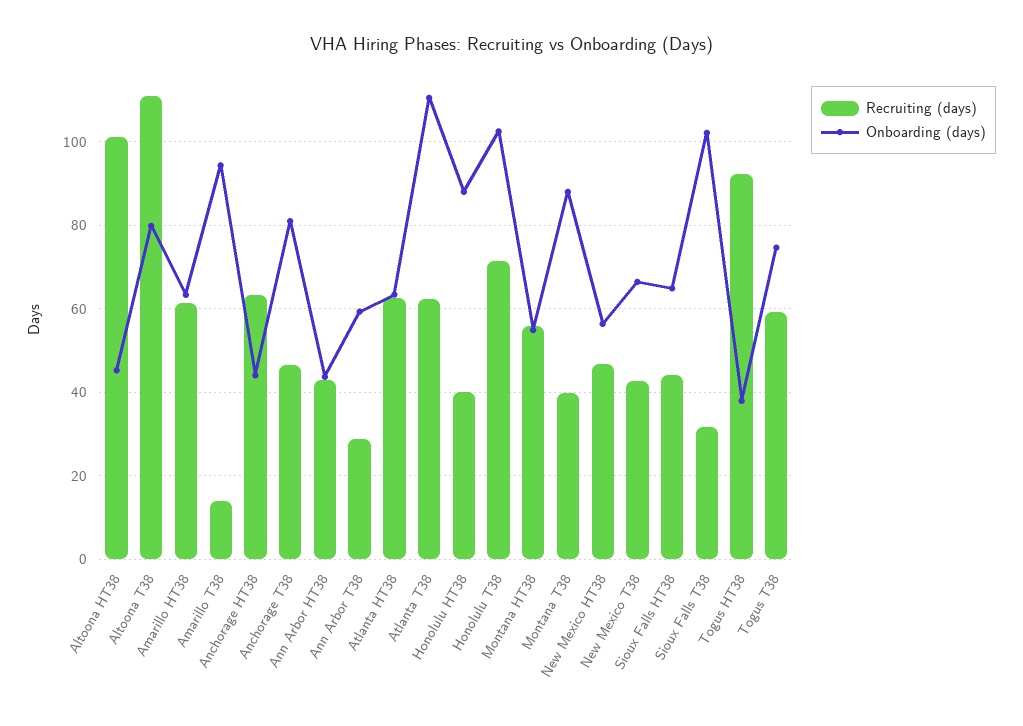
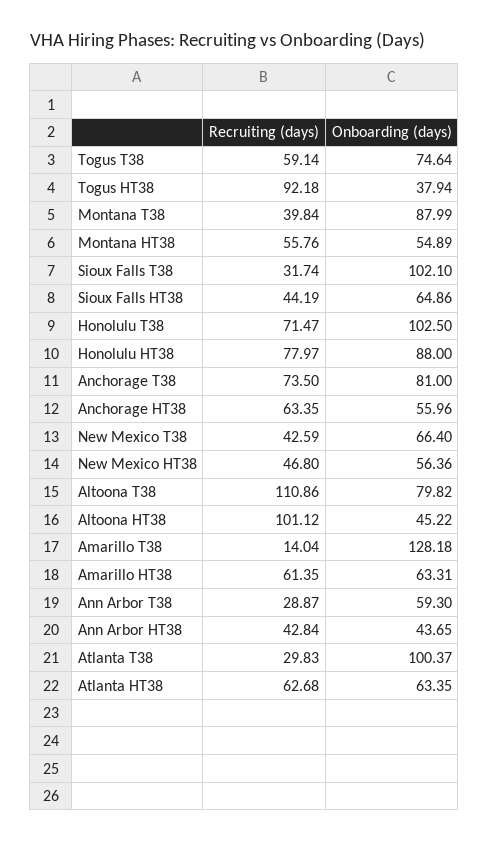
  {
    "Recruiting (days)": {
      "Altoona HT38": 101.12,
      "Altoona T38": 110.86,
      "Amarillo HT38": 61.35,
      "Amarillo T38": 14.04,
      "Anchorage HT38": 63.35,
-     "Anchorage T38": 46,
+     "Anchorage T38": 73.5,
      "Ann Arbor HT38": 42.84,
      "Ann Arbor T38": 28.87,
      "Atlanta HT38": 62.68,
-     "Atlanta T38": 62,
+     "Atlanta T38": 29.83,
-     "Honolulu HT38": 40,
+     "Honolulu HT38": 77.97,
      "Honolulu T38": 71.47,
      "Montana HT38": 55.76,
      "Montana T38": 39.84,
      "New Mexico HT38": 46.8,
      "New Mexico T38": 42.59,
      "Sioux Falls HT38": 44.19,
      "Sioux Falls T38": 31.74,
      "Togus HT38": 92.18,
      "Togus T38": 59.14
    },
    "Onboarding (days)": {
      "Altoona HT38": 45.22,
      "Altoona T38": 79.82,
      "Amarillo HT38": 63.31,
-     "Amarillo T38": 94,
+     "Amarillo T38": 128.18,
-     "Anchorage HT38": 44,
+     "Anchorage HT38": 55.96,
      "Anchorage T38": 81,
      "Ann Arbor HT38": 43.65,
      "Ann Arbor T38": 59.3,
      "Atlanta HT38": 63.35,
-     "Atlanta T38": 110,
+     "Atlanta T38": 100.37,
      "Honolulu HT38": 88,
      "Honolulu T38": 102.5,
      "Montana HT38": 54.89,
      "Montana T38": 87.99,
      "New Mexico HT38": 56.36,
      "New Mexico T38": 66.4,
      "Sioux Falls HT38": 64.86,
      "Sioux Falls T38": 102.1,
      "Togus HT38": 37.94,
      "Togus T38": 74.64
    }
  }

